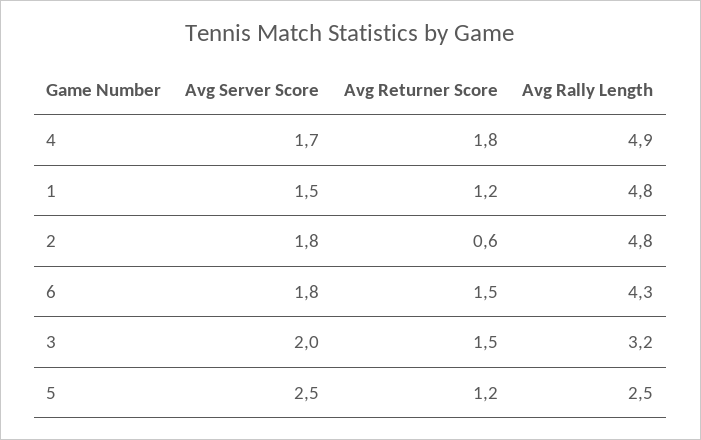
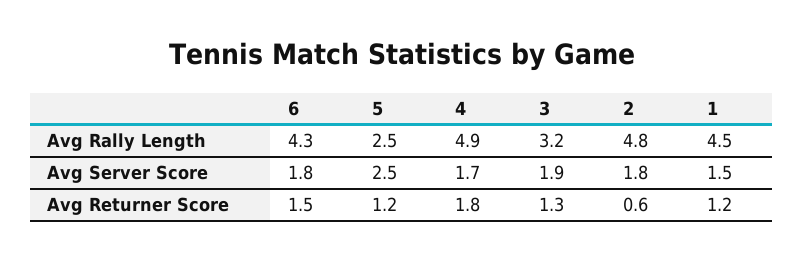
  {
    "Avg Server Score": {
      "4": 1.7,
      "1": 1.5,
      "2": 1.8,
      "6": 1.8,
-     "3": 2,
+     "3": 1.9,
      "5": 2.5
    },
    "Avg Returner Score": {
      "4": 1.8,
      "1": 1.2,
      "2": 0.6,
      "6": 1.5,
-     "3": 1.5,
+     "3": 1.3,
      "5": 1.2
    },
    "Avg Rally Length": {
      "4": 4.9,
-     "1": 4.8,
+     "1": 4.5,
      "2": 4.8,
      "6": 4.3,
      "3": 3.2,
      "5": 2.5
    }
  }

